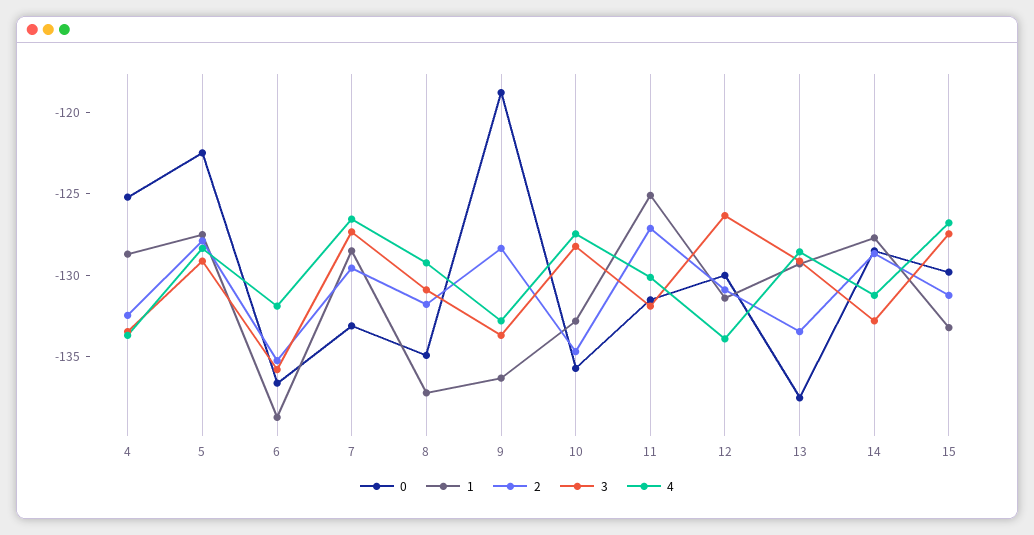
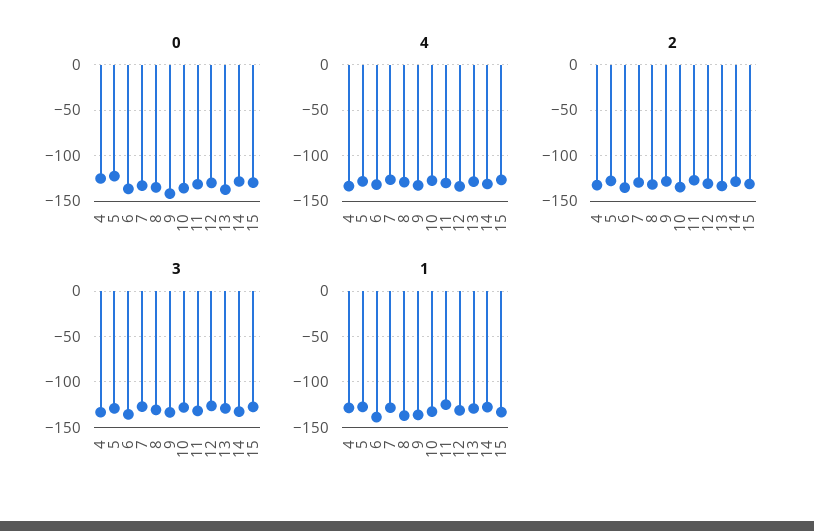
  {
    "0": {
      "4": -125,
      "5": -123,
      "6": -137,
      "7": -133,
      "8": -135,
-     "9": -119,
+     "9": -140,
      "10": -136,
      "11": -132,
      "12": -130,
      "13": -138,
      "14": -129,
      "15": -130
    },
    "1": {
      "4": -129,
      "5": -128,
      "6": -139,
      "7": -129,
      "8": -137,
      "9": -136,
      "10": -133,
      "11": -125,
      "12": -131,
      "13": -129,
      "14": -128,
      "15": -133
    },
    "2": {
      "4": -132,
      "5": -128,
      "6": -135,
      "7": -130,
      "8": -132,
      "9": -128,
      "10": -135,
      "11": -127,
      "12": -131,
      "13": -133,
      "14": -129,
      "15": -131
    },
    "3": {
      "4": -133,
      "5": -129,
      "6": -136,
      "7": -127,
      "8": -131,
      "9": -134,
      "10": -128,
      "11": -132,
      "12": -126,
      "13": -129,
      "14": -133,
      "15": -127
    },
    "4": {
      "4": -134,
      "5": -128,
      "6": -132,
      "7": -127,
      "8": -129,
      "9": -133,
      "10": -127,
      "11": -130,
      "12": -134,
      "13": -129,
      "14": -131,
      "15": -127
    }
  }

